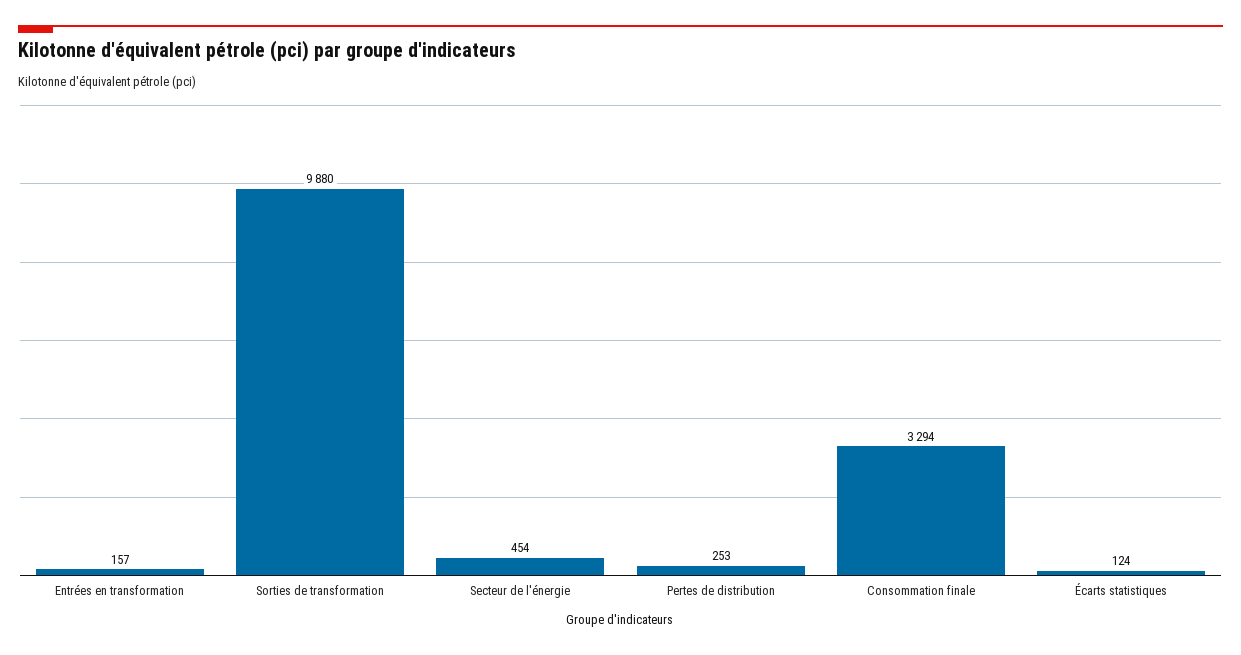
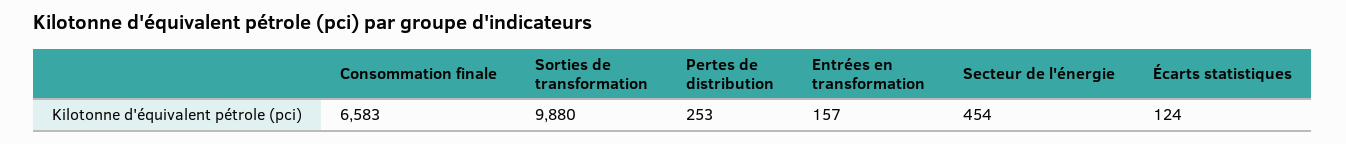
  {
    "Entrées en transformation": 157,
    "Sorties de transformation": 9880,
    "Secteur de l'énergie": 454,
    "Pertes de distribution": 253,
-   "Consommation finale": 3294,
+   "Consommation finale": 6583,
    "Écarts statistiques": 124
  }

